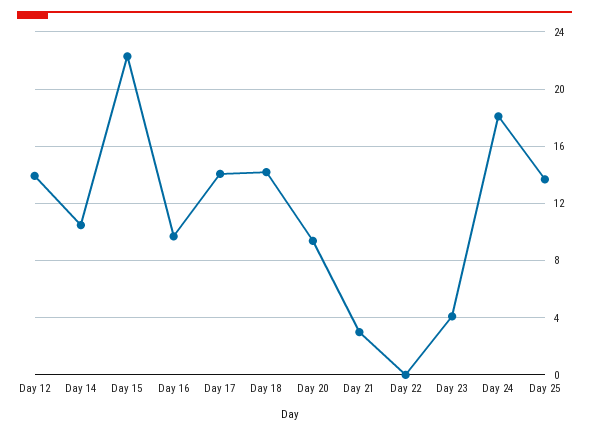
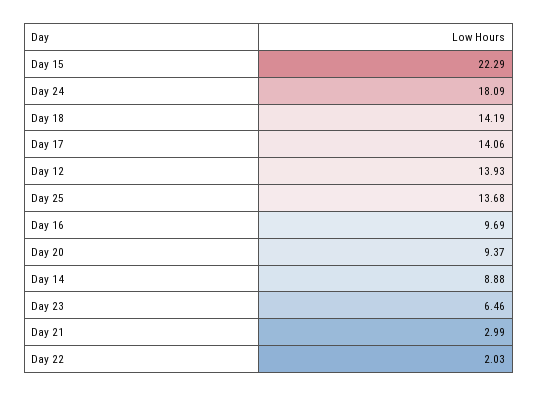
  {
    "Day 12": 13.93,
-   "Day 14": 10.5,
+   "Day 14": 8.88,
    "Day 15": 22.29,
    "Day 16": 9.69,
    "Day 17": 14.06,
    "Day 18": 14.19,
    "Day 20": 9.37,
    "Day 21": 2.99,
-   "Day 22": 0,
+   "Day 22": 2.03,
-   "Day 23": 4,
+   "Day 23": 6.46,
    "Day 24": 18.09,
    "Day 25": 13.68
  }

